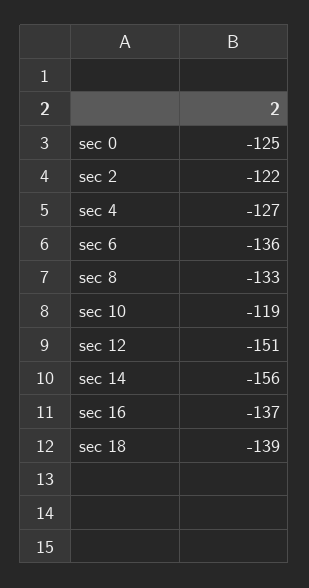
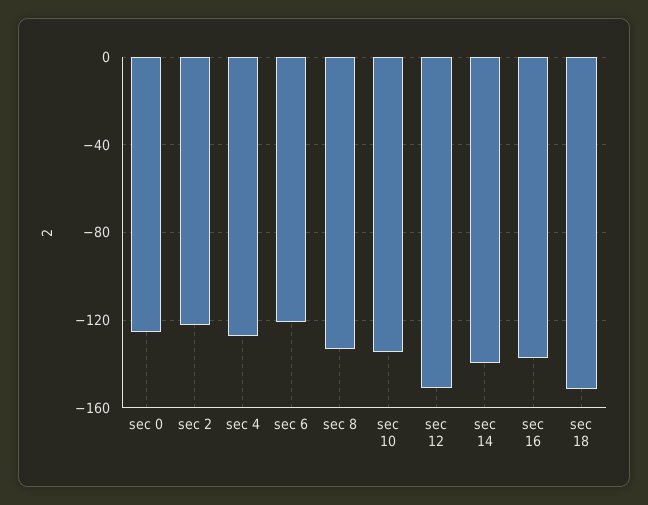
  {
    "sec 0": -125,
    "sec 2": -122,
    "sec 4": -127,
-   "sec 6": -136,
+   "sec 6": -120,
    "sec 8": -133,
-   "sec 10": -119,
+   "sec 10": -135,
    "sec 12": -151,
-   "sec 14": -156,
+   "sec 14": -140,
    "sec 16": -137,
-   "sec 18": -139
+   "sec 18": -150
  }

